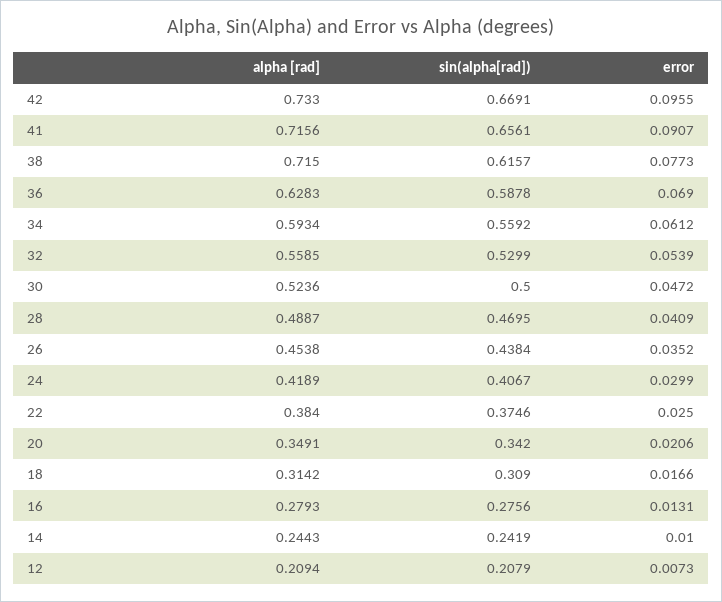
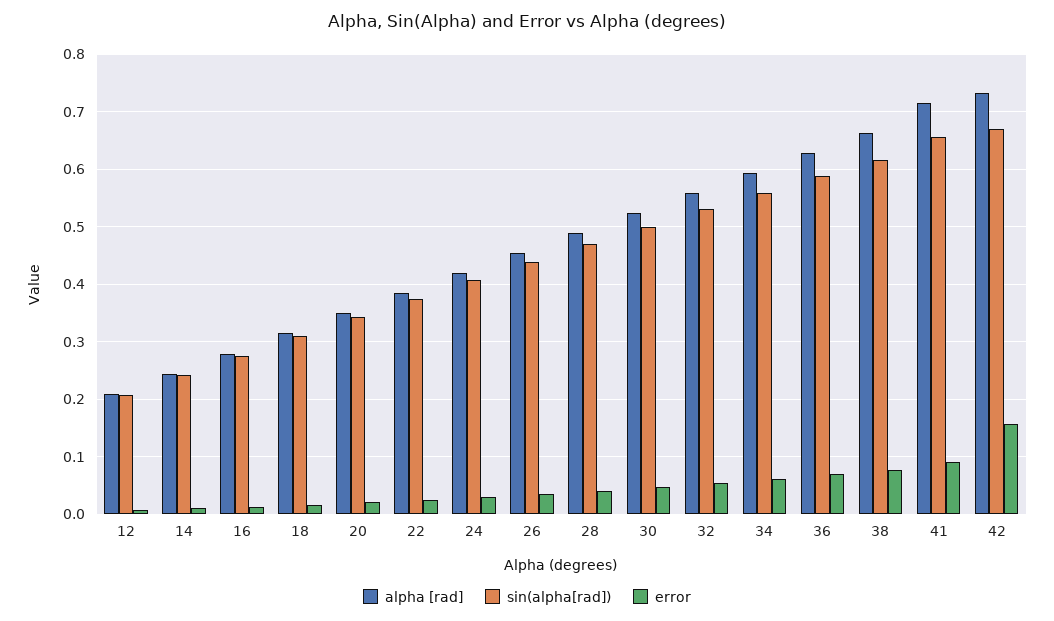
  {
    "alpha [rad]": {
      "42": 0.733,
      "41": 0.7156,
-     "38": 0.715,
+     "38": 0.66,
      "36": 0.6283,
      "34": 0.5934,
      "32": 0.5585,
      "30": 0.5236,
      "28": 0.4887,
      "26": 0.4538,
      "24": 0.4189,
      "22": 0.384,
      "20": 0.3491,
      "18": 0.3142,
      "16": 0.2793,
      "14": 0.2443,
      "12": 0.2094
    },
    "sin(alpha[rad])": {
      "42": 0.6691,
      "41": 0.6561,
      "38": 0.6157,
      "36": 0.5878,
      "34": 0.5592,
      "32": 0.5299,
      "30": 0.5,
      "28": 0.4695,
      "26": 0.4384,
      "24": 0.4067,
      "22": 0.3746,
      "20": 0.342,
      "18": 0.309,
      "16": 0.2756,
      "14": 0.2419,
      "12": 0.2079
    },
    "error": {
-     "42": 0.0955,
+     "42": 0.16,
      "41": 0.0907,
      "38": 0.0773,
      "36": 0.069,
      "34": 0.0612,
      "32": 0.0539,
      "30": 0.0472,
      "28": 0.0409,
      "26": 0.0352,
      "24": 0.0299,
      "22": 0.025,
      "20": 0.0206,
      "18": 0.0166,
      "16": 0.0131,
      "14": 0.01,
      "12": 0.0073
    }
  }

